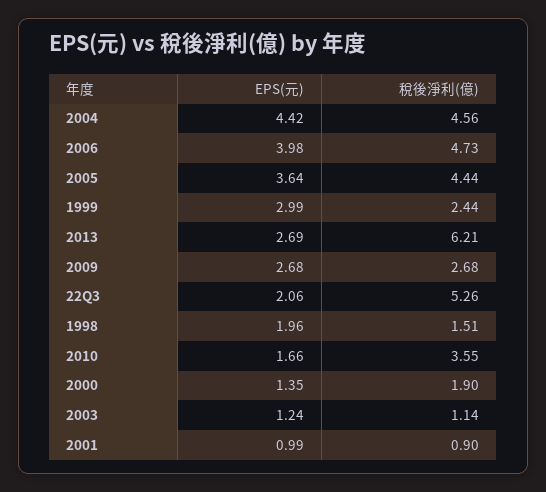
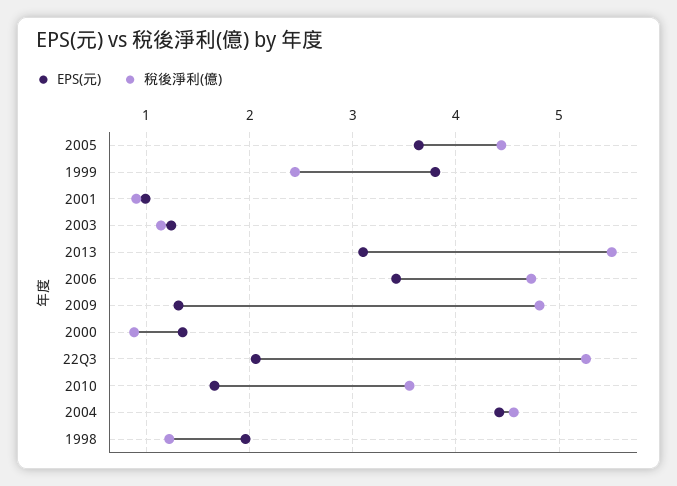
  {
    "EPS(元)": {
      "2004": 4.42,
-     "2006": 3.98,
+     "2006": 3.4,
      "2005": 3.64,
-     "1999": 2.99,
+     "1999": 3.8,
-     "2013": 2.69,
+     "2013": 3.1,
-     "2009": 2.68,
+     "2009": 1.3,
      "22Q3": 2.06,
      "1998": 1.96,
      "2010": 1.66,
      "2000": 1.35,
      "2003": 1.24,
      "2001": 0.99
    },
    "稅後淨利(億)": {
      "2004": 4.56,
      "2006": 4.73,
      "2005": 4.44,
      "1999": 2.44,
-     "2013": 6.21,
+     "2013": 5.5,
-     "2009": 2.68,
+     "2009": 4.8,
      "22Q3": 5.26,
-     "1998": 1.51,
+     "1998": 1.2,
      "2010": 3.55,
-     "2000": 1.9,
+     "2000": 0.9,
      "2003": 1.14,
      "2001": 0.9
    }
  }

